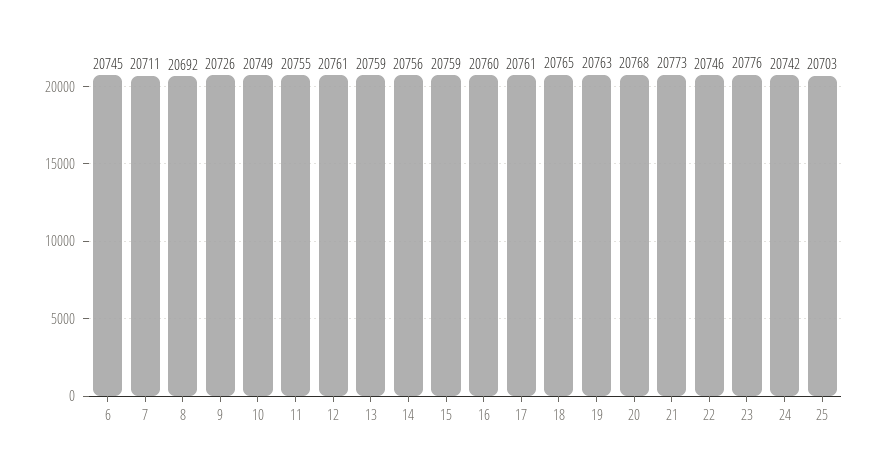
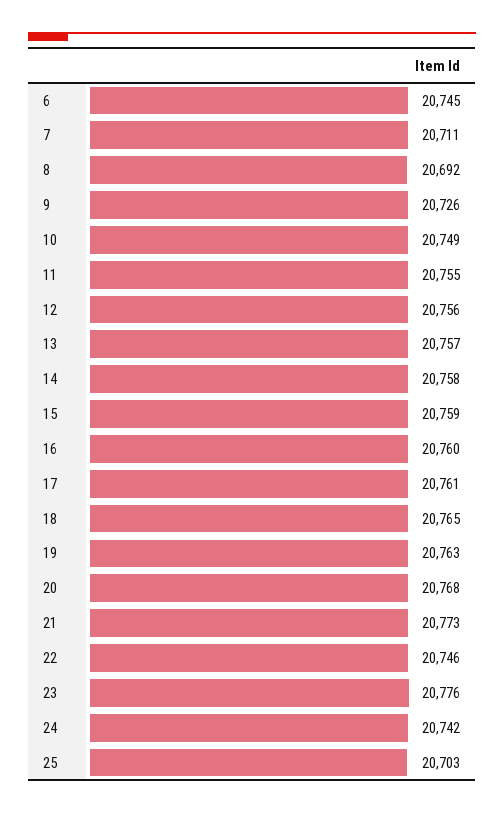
  {
    "6": 20745,
    "7": 20711,
    "8": 20692,
    "9": 20726,
    "10": 20749,
    "11": 20755,
-   "12": 20761,
+   "12": 20756,
-   "13": 20759,
+   "13": 20757,
-   "14": 20756,
+   "14": 20758,
    "15": 20759,
    "16": 20760,
    "17": 20761,
    "18": 20765,
    "19": 20763,
    "20": 20768,
    "21": 20773,
    "22": 20746,
    "23": 20776,
    "24": 20742,
    "25": 20703
  }

